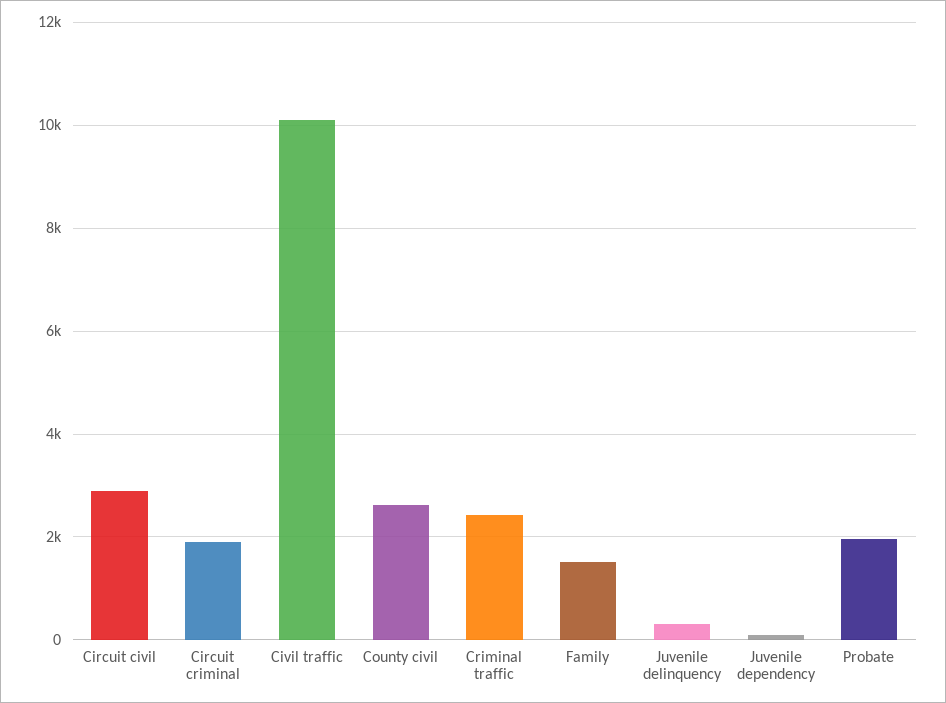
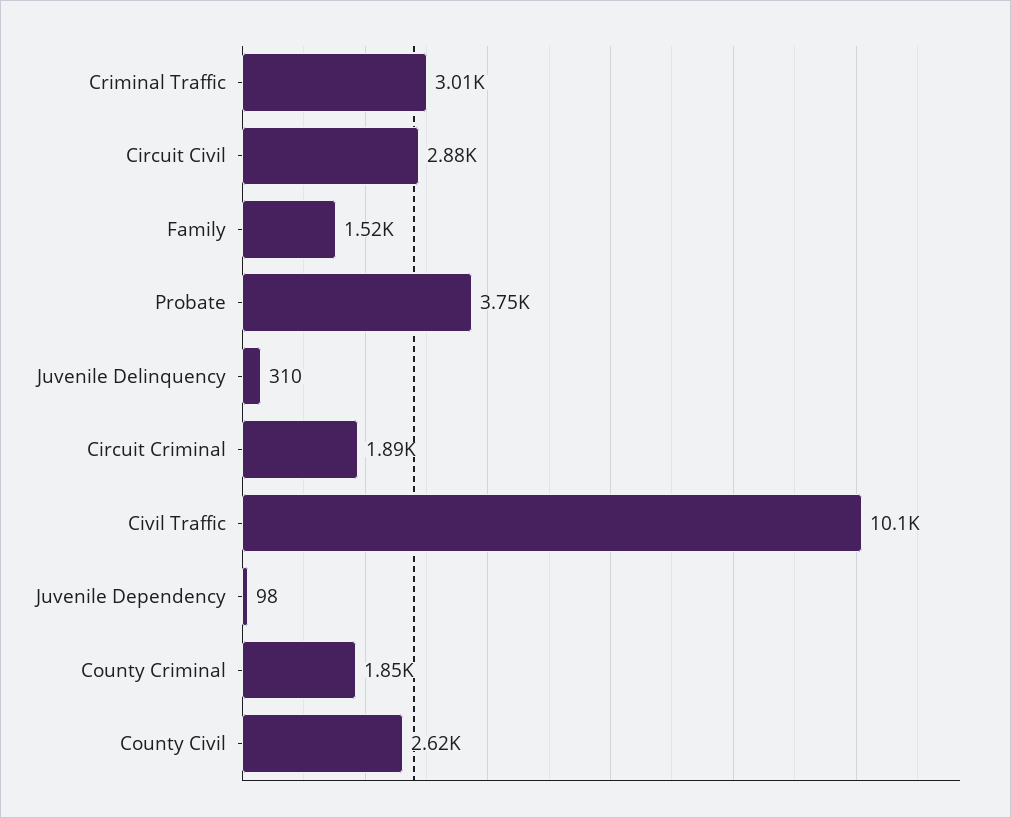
  {
    "Circuit civil": 2880,
    "Circuit criminal": 1890,
    "Civil traffic": 10100,
    "County civil": 2620,
-   "Criminal traffic": 2400,
+   "Criminal traffic": 3010,
    "Family": 1520,
    "Juvenile delinquency": 310,
    "Juvenile dependency": 98,
-   "Probate": 2000
+   "Probate": 3750,
+   "County Criminal": 1850
  }

